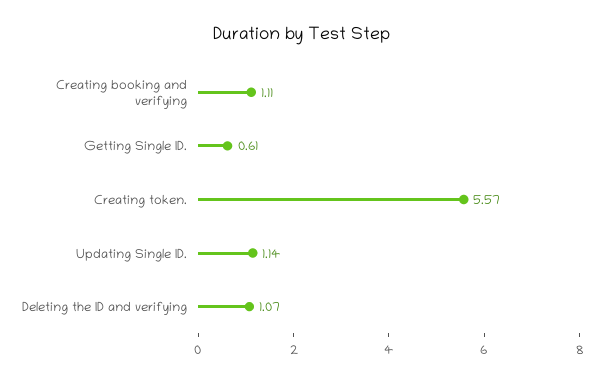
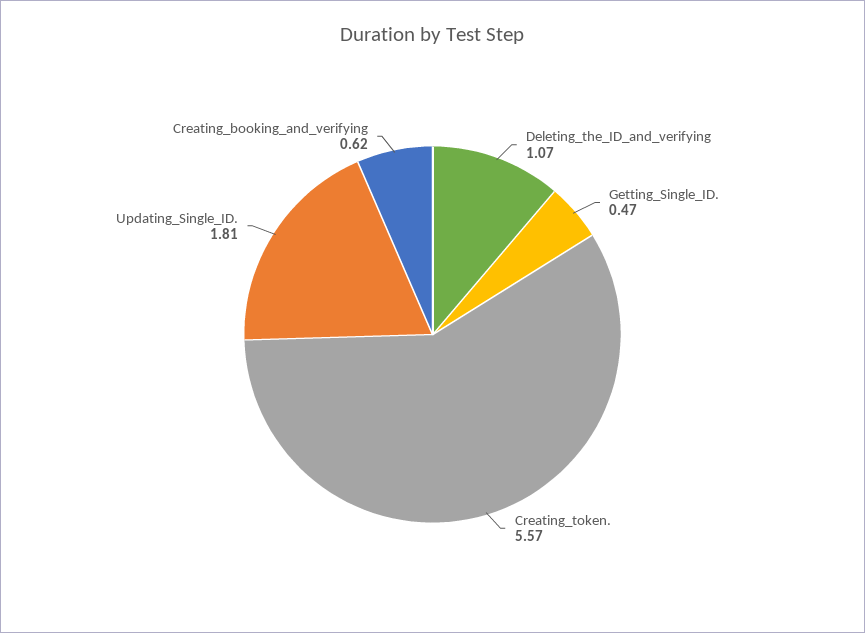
  {
-   "Creating booking and verifying": 1.11,
+   "Creating booking and verifying": 0.62,
-   "Getting Single ID.": 0.61,
+   "Getting Single ID.": 0.47,
    "Creating token.": 5.57,
-   "Updating Single ID.": 1.14,
+   "Updating Single ID.": 1.81,
    "Deleting the ID and verifying": 1.07
  }

